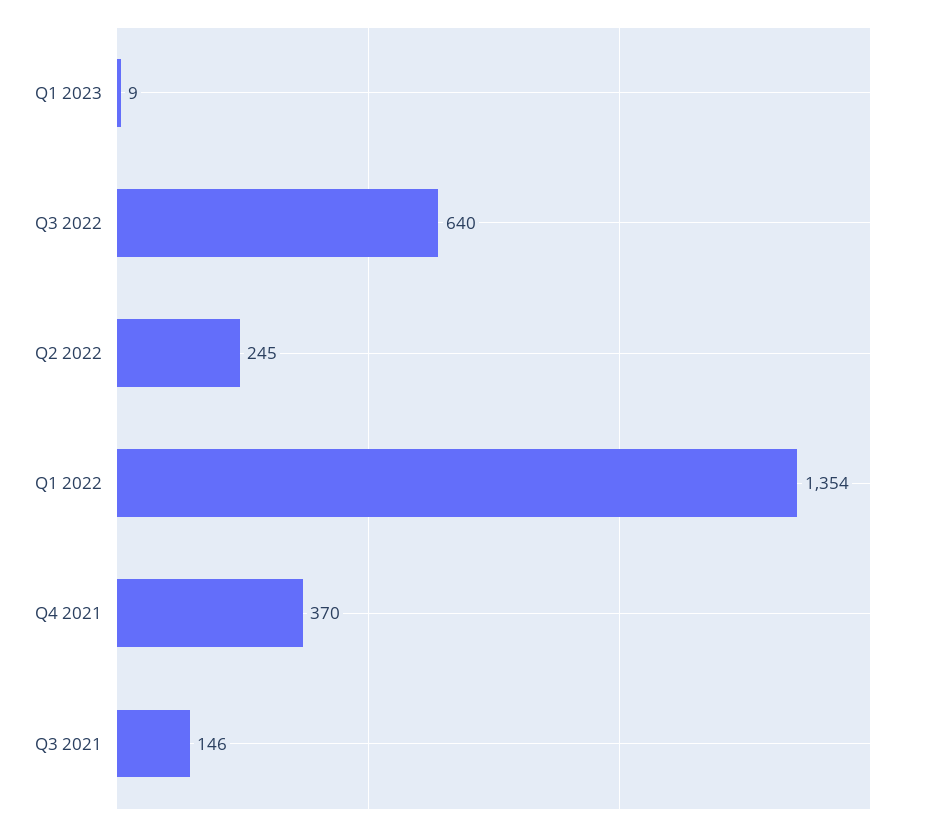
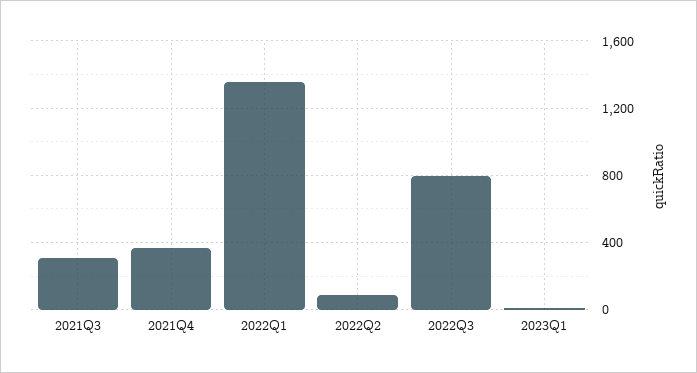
  {
    "Q1 2023": 9,
-   "Q3 2022": 640,
+   "Q3 2022": 800,
-   "Q2 2022": 245,
+   "Q2 2022": 100,
    "Q1 2022": 1354,
    "Q4 2021": 370,
-   "Q3 2021": 146
+   "Q3 2021": 300
  }

